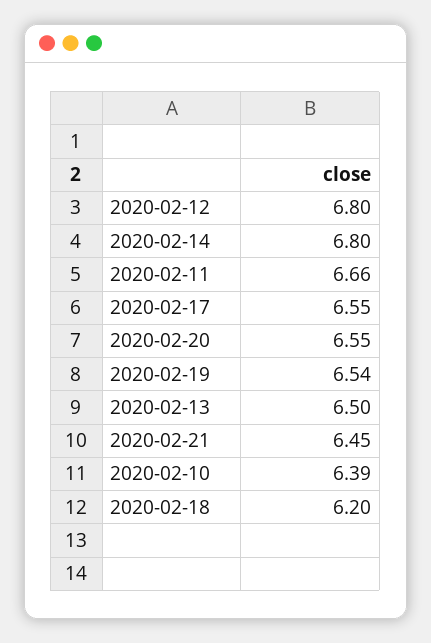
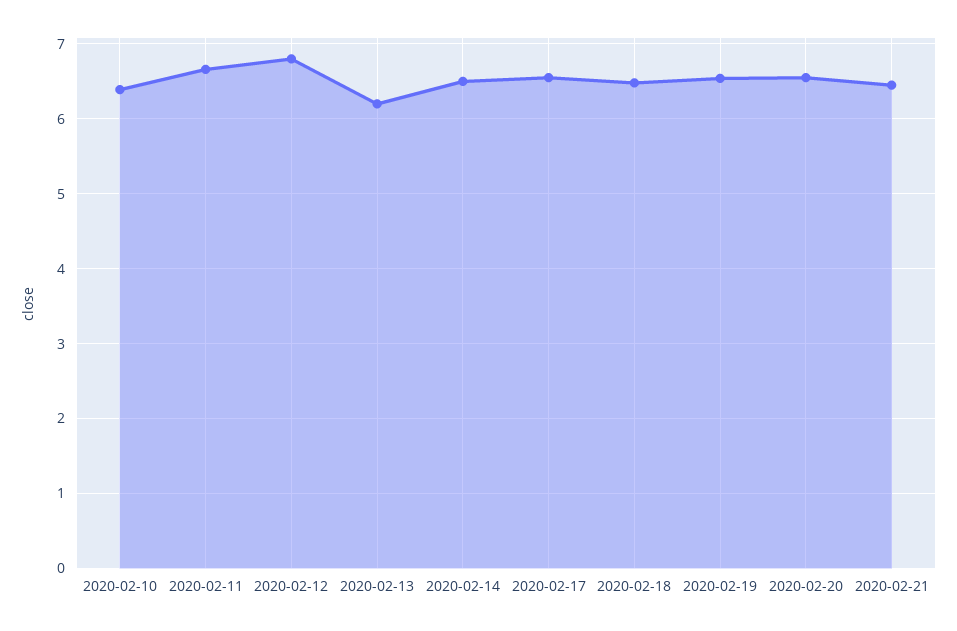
  {
    "2020-02-12": 6.8,
-   "2020-02-14": 6.8,
+   "2020-02-14": 6.5,
    "2020-02-11": 6.66,
    "2020-02-17": 6.55,
    "2020-02-20": 6.55,
    "2020-02-19": 6.54,
-   "2020-02-13": 6.5,
+   "2020-02-13": 6.2,
    "2020-02-21": 6.45,
    "2020-02-10": 6.39,
-   "2020-02-18": 6.2
+   "2020-02-18": 6.5
  }

